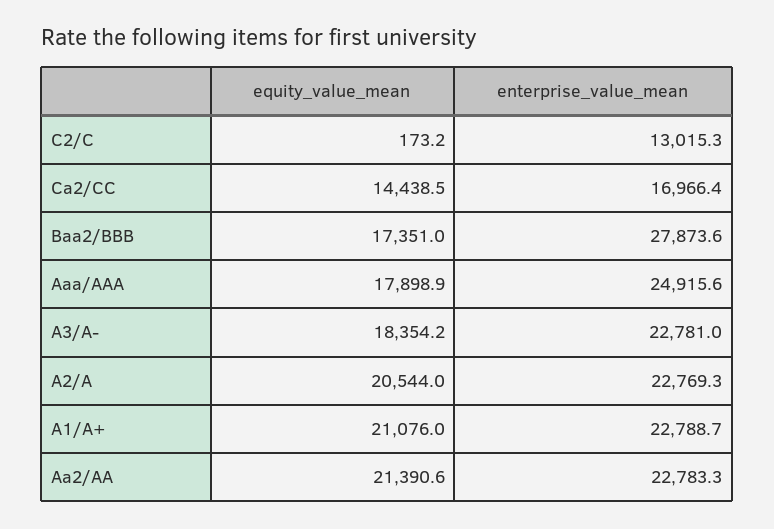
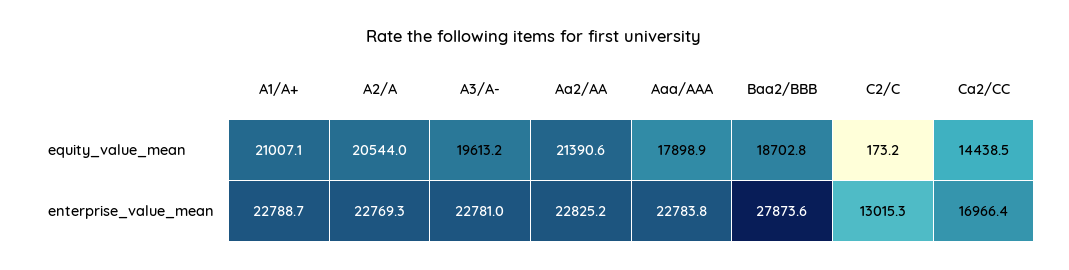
  {
    "equity_value_mean": {
      "C2/C": 173.2,
      "Ca2/CC": 14438.5,
-     "Baa2/BBB": 17351,
+     "Baa2/BBB": 18702.8,
      "Aaa/AAA": 17898.9,
-     "A3/A-": 18354.2,
+     "A3/A-": 19613.2,
      "A2/A": 20544,
-     "A1/A+": 21076,
+     "A1/A+": 21007.1,
      "Aa2/AA": 21390.6
    },
    "enterprise_value_mean": {
      "C2/C": 13015.3,
      "Ca2/CC": 16966.4,
      "Baa2/BBB": 27873.6,
-     "Aaa/AAA": 24915.6,
+     "Aaa/AAA": 22783.8,
      "A3/A-": 22781,
      "A2/A": 22769.3,
      "A1/A+": 22788.7,
-     "Aa2/AA": 22783.3
+     "Aa2/AA": 22825.2
    }
  }

